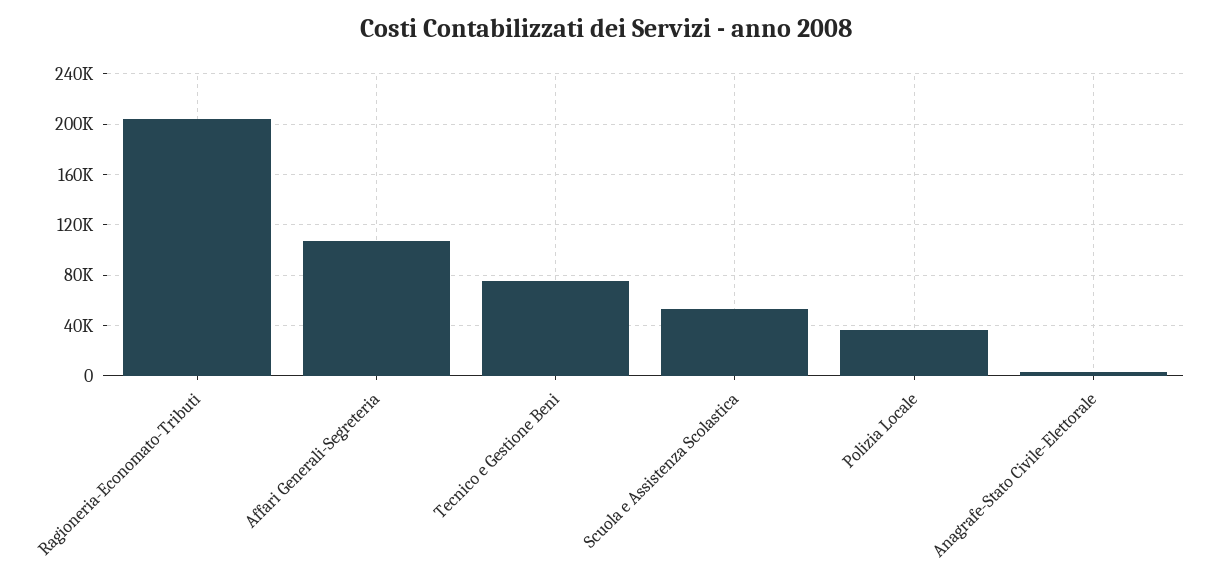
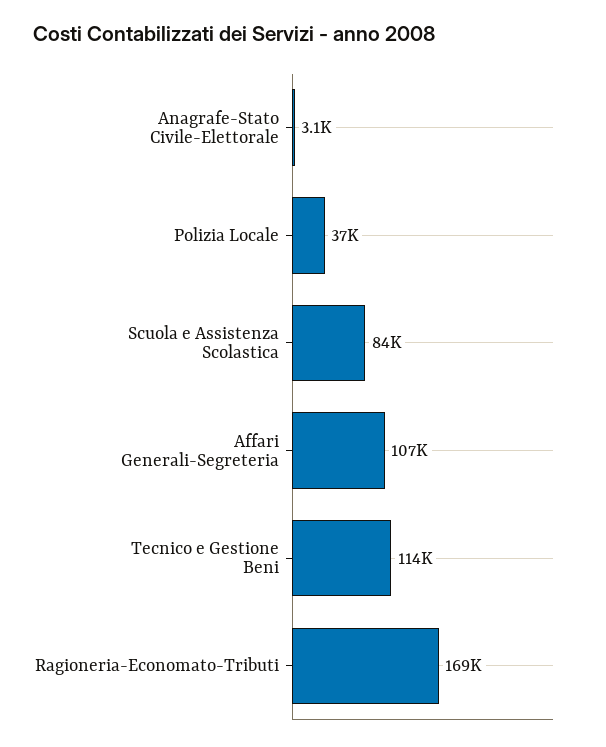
  {
-   "Ragioneria-Economato-Tributi": 205000,
+   "Ragioneria-Economato-Tributi": 169000,
    "Affari Generali-Segreteria": 107000,
-   "Tecnico e Gestione Beni": 75000,
+   "Tecnico e Gestione Beni": 114000,
-   "Scuola e Assistenza Scolastica": 55000,
+   "Scuola e Assistenza Scolastica": 84000,
    "Polizia Locale": 37000,
    "Anagrafe-Stato Civile-Elettorale": 3100
  }

